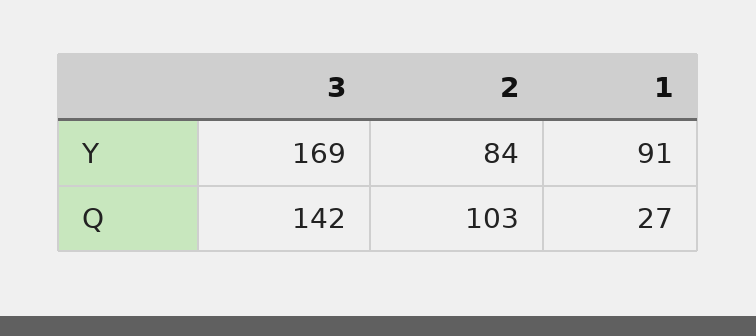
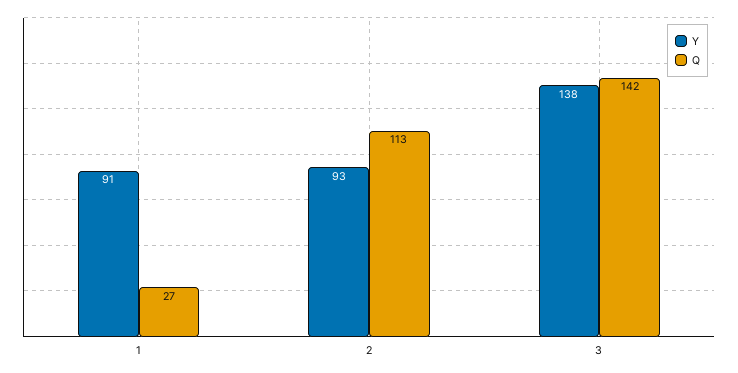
  {
    "Y": {
-     "3": 169,
+     "3": 138,
-     "2": 84,
+     "2": 93,
      "1": 91
    },
    "Q": {
      "3": 142,
-     "2": 103,
+     "2": 113,
      "1": 27
    }
  }

